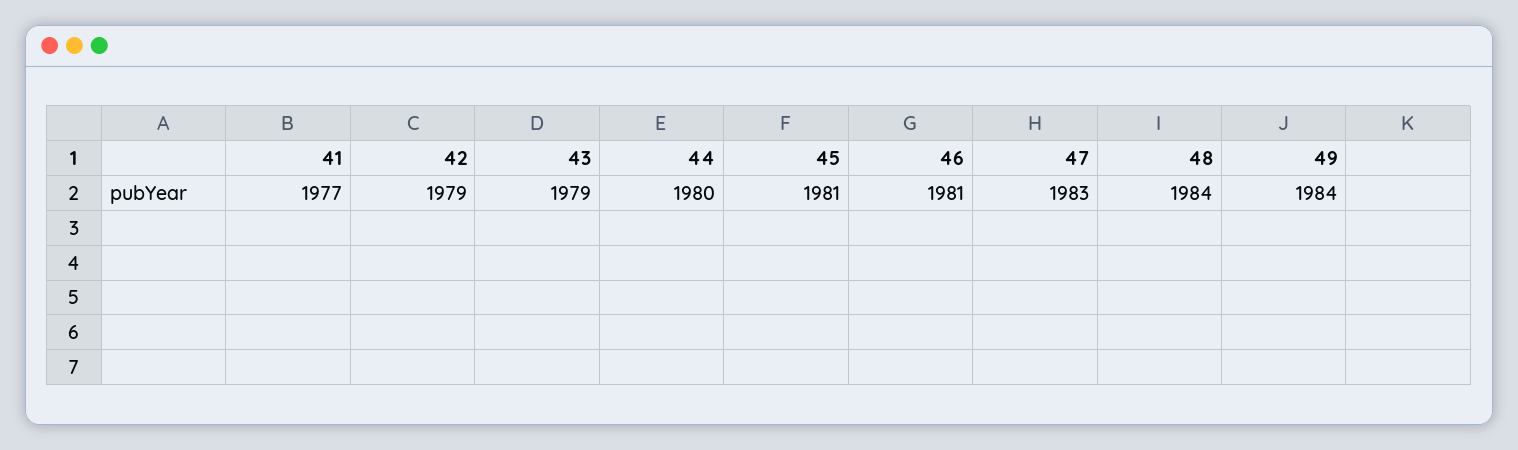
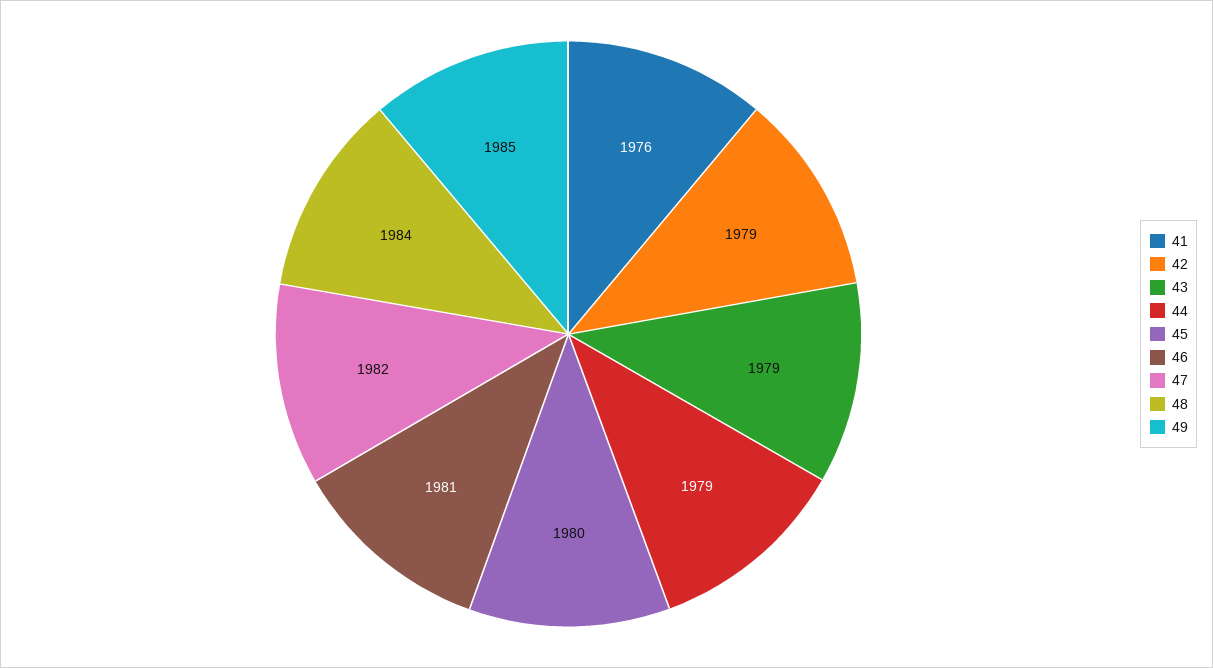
  {
-   "41": 1977,
+   "41": 1976,
    "42": 1979,
    "43": 1979,
-   "44": 1980,
+   "44": 1979,
-   "45": 1981,
+   "45": 1980,
    "46": 1981,
-   "47": 1983,
+   "47": 1982,
    "48": 1984,
-   "49": 1984
+   "49": 1985
  }

